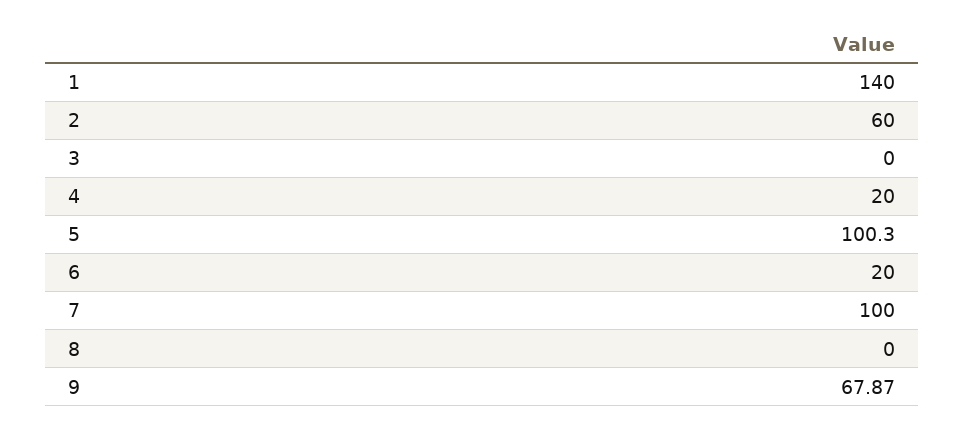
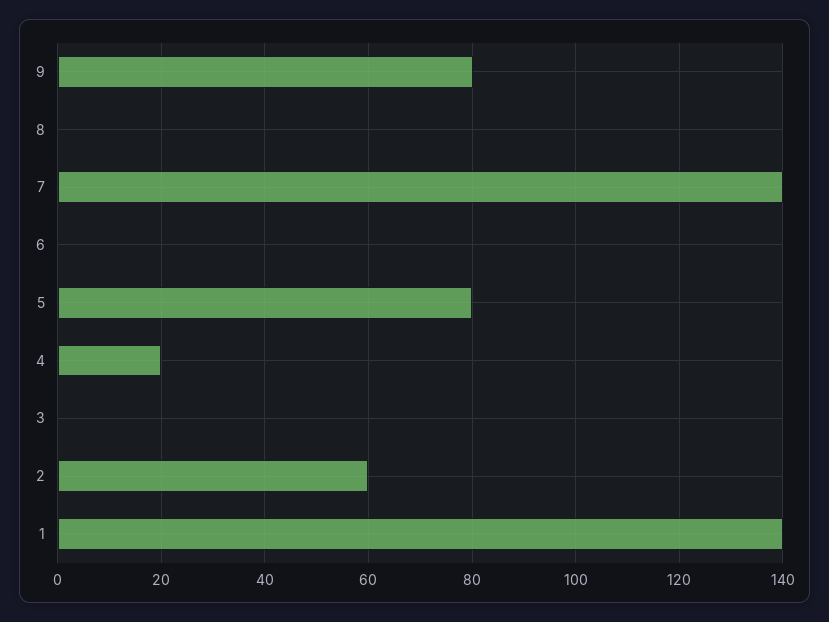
  {
    "1": 140,
    "2": 60,
    "3": 0,
    "4": 20,
-   "5": 100.3,
+   "5": 80,
-   "6": 20,
+   "6": 0,
-   "7": 100,
+   "7": 140,
    "8": 0,
-   "9": 67.87
+   "9": 80
  }

